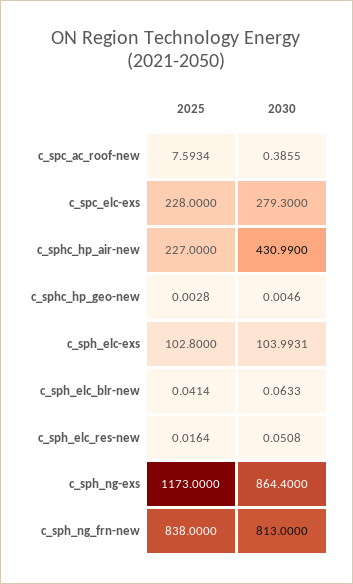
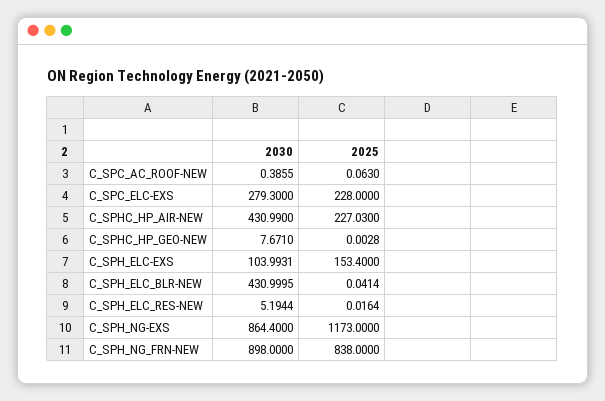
  {
    "2025": {
-     "c_spc_ac_roof-new": 7.5934,
+     "c_spc_ac_roof-new": 0.063,
      "c_spc_elc-exs": 228,
-     "c_sphc_hp_air-new": 227,
+     "c_sphc_hp_air-new": 227.03,
      "c_sphc_hp_geo-new": 0.0028,
-     "c_sph_elc-exs": 102.8,
+     "c_sph_elc-exs": 153.4,
      "c_sph_elc_blr-new": 0.0414,
      "c_sph_elc_res-new": 0.0164,
      "c_sph_ng-exs": 1173,
      "c_sph_ng_frn-new": 838
    },
    "2030": {
      "c_spc_ac_roof-new": 0.3855,
      "c_spc_elc-exs": 279.3,
      "c_sphc_hp_air-new": 430.99,
-     "c_sphc_hp_geo-new": 0.0046,
+     "c_sphc_hp_geo-new": 7.671,
      "c_sph_elc-exs": 103.9931,
-     "c_sph_elc_blr-new": 0.0633,
+     "c_sph_elc_blr-new": 430.9995,
-     "c_sph_elc_res-new": 0.0508,
+     "c_sph_elc_res-new": 5.1944,
      "c_sph_ng-exs": 864.4,
-     "c_sph_ng_frn-new": 813
+     "c_sph_ng_frn-new": 898
    }
  }

